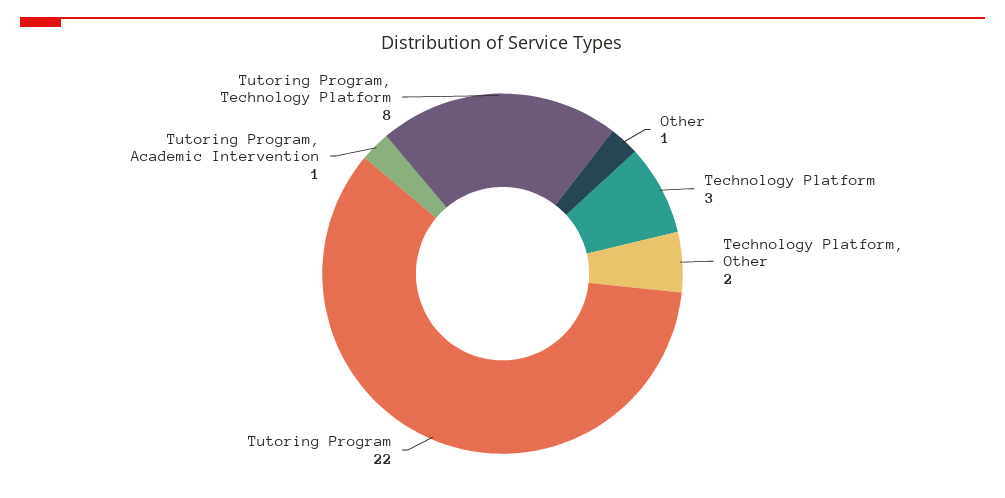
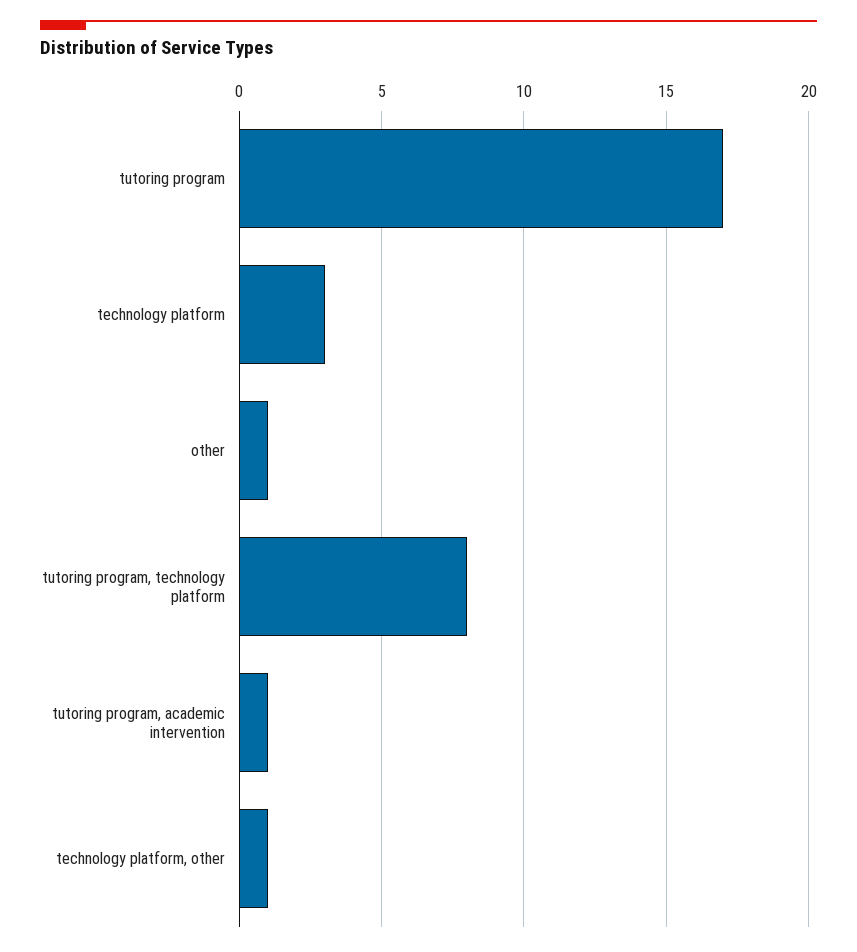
  {
    "Other": 1,
    "Technology Platform": 3,
-   "Technology Platform, Other": 2,
+   "Technology Platform, Other": 1,
-   "Tutoring Program": 22,
+   "Tutoring Program": 17,
    "Tutoring Program, Academic Intervention": 1,
    "Tutoring Program, Technology Platform": 8
  }

